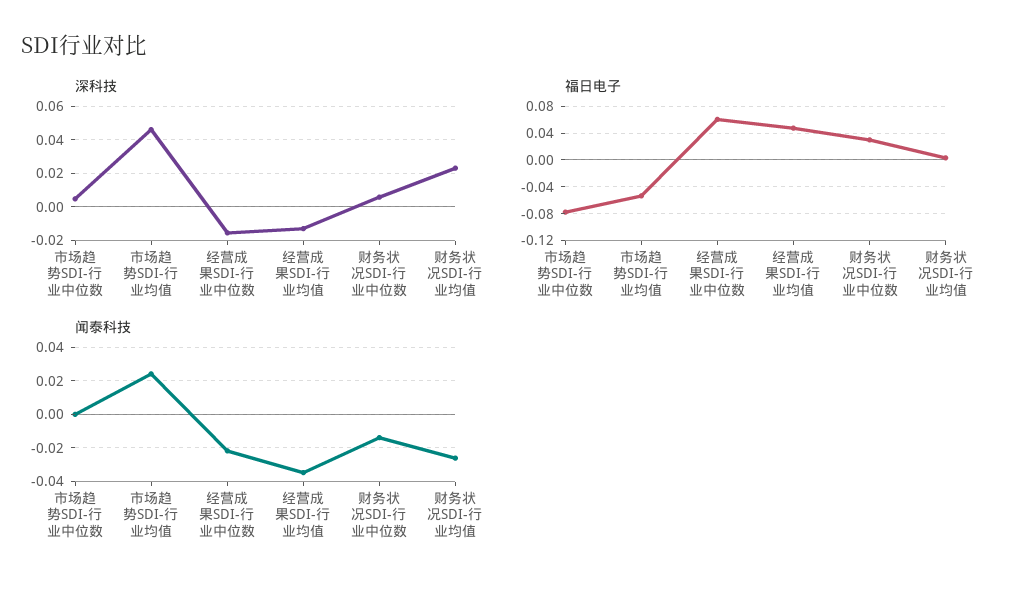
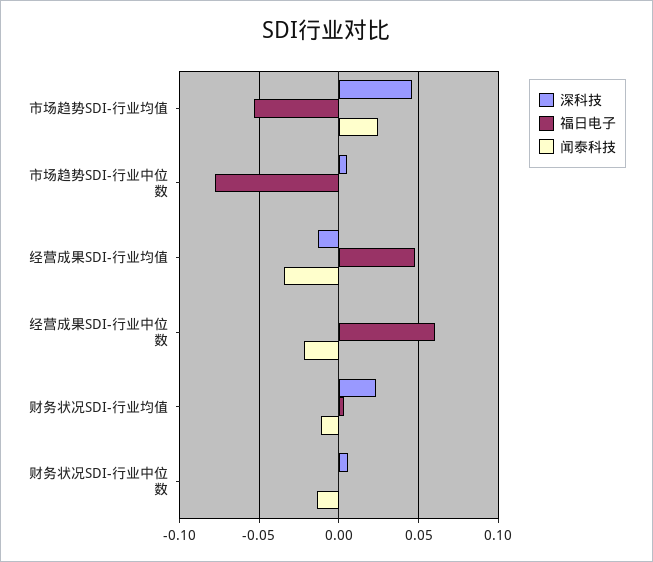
  {
    "深科技": {
      "市场趋势SDI-行业中位数": 0.005,
      "市场趋势SDI-行业均值": 0.045,
-     "经营成果SDI-行业中位数": -0.015,
+     "经营成果SDI-行业中位数": 0,
      "经营成果SDI-行业均值": -0.015,
      "财务状况SDI-行业中位数": 0.005,
      "财务状况SDI-行业均值": 0.025
    },
    "福日电子": {
      "市场趋势SDI-行业中位数": -0.08,
      "市场趋势SDI-行业均值": -0.055,
      "经营成果SDI-行业中位数": 0.06,
      "经营成果SDI-行业均值": 0.05,
-     "财务状况SDI-行业中位数": 0.03,
+     "财务状况SDI-行业中位数": 0,
      "财务状况SDI-行业均值": 0.005
    },
    "闻泰科技": {
      "市场趋势SDI-行业中位数": 0,
      "市场趋势SDI-行业均值": 0.025,
      "经营成果SDI-行业中位数": -0.02,
      "经营成果SDI-行业均值": -0.035,
      "财务状况SDI-行业中位数": -0.015,
-     "财务状况SDI-行业均值": -0.025
+     "财务状况SDI-行业均值": -0.01
    }
  }

